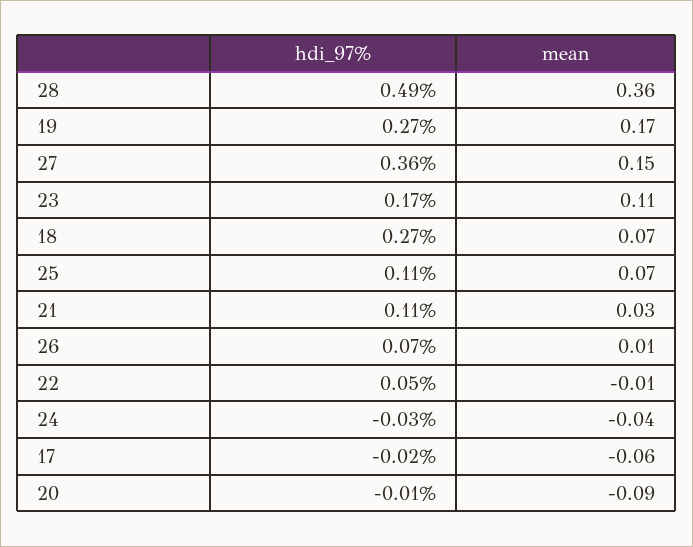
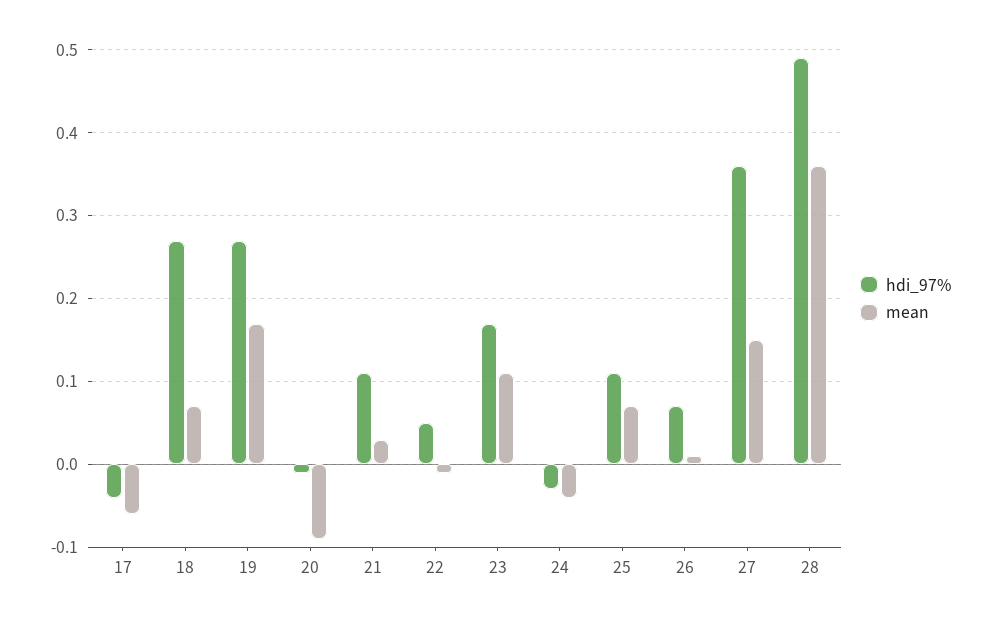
  {
    "hdi_97%": {
      "28": 0.49,
      "19": 0.27,
      "27": 0.36,
      "23": 0.17,
      "18": 0.27,
      "25": 0.11,
      "21": 0.11,
      "26": 0.07,
      "22": 0.05,
      "24": -0.03,
-     "17": -0.02,
+     "17": -0.04,
      "20": -0.01
    },
    "mean": {
      "28": 0.36,
      "19": 0.17,
      "27": 0.15,
      "23": 0.11,
      "18": 0.07,
      "25": 0.07,
      "21": 0.03,
      "26": 0.01,
      "22": -0.01,
      "24": -0.04,
      "17": -0.06,
      "20": -0.09
    }
  }

